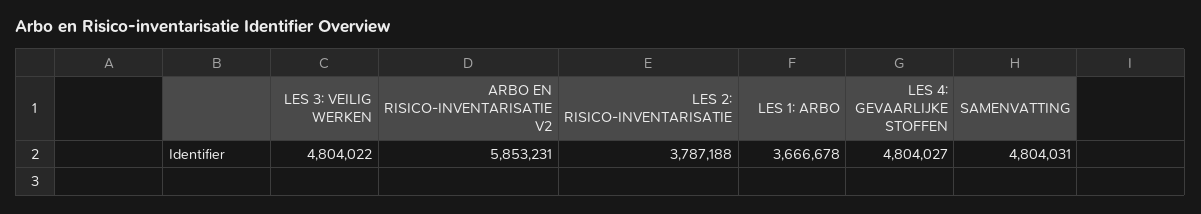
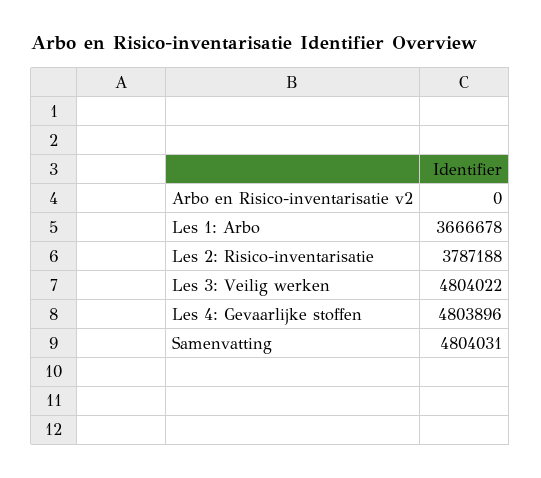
  {
    "LES 3: VEILIG WERKEN": 4804022,
-   "ARBO EN RISICO-INVENTARISATIE V2": 5853231,
+   "ARBO EN RISICO-INVENTARISATIE V2": 0,
    "LES 2: RISICO-INVENTARISATIE": 3787188,
    "LES 1: ARBO": 3666678,
-   "LES 4: GEVAARLIJKE STOFFEN": 4804027,
+   "LES 4: GEVAARLIJKE STOFFEN": 4803896,
    "SAMENVATTING": 4804031
  }

